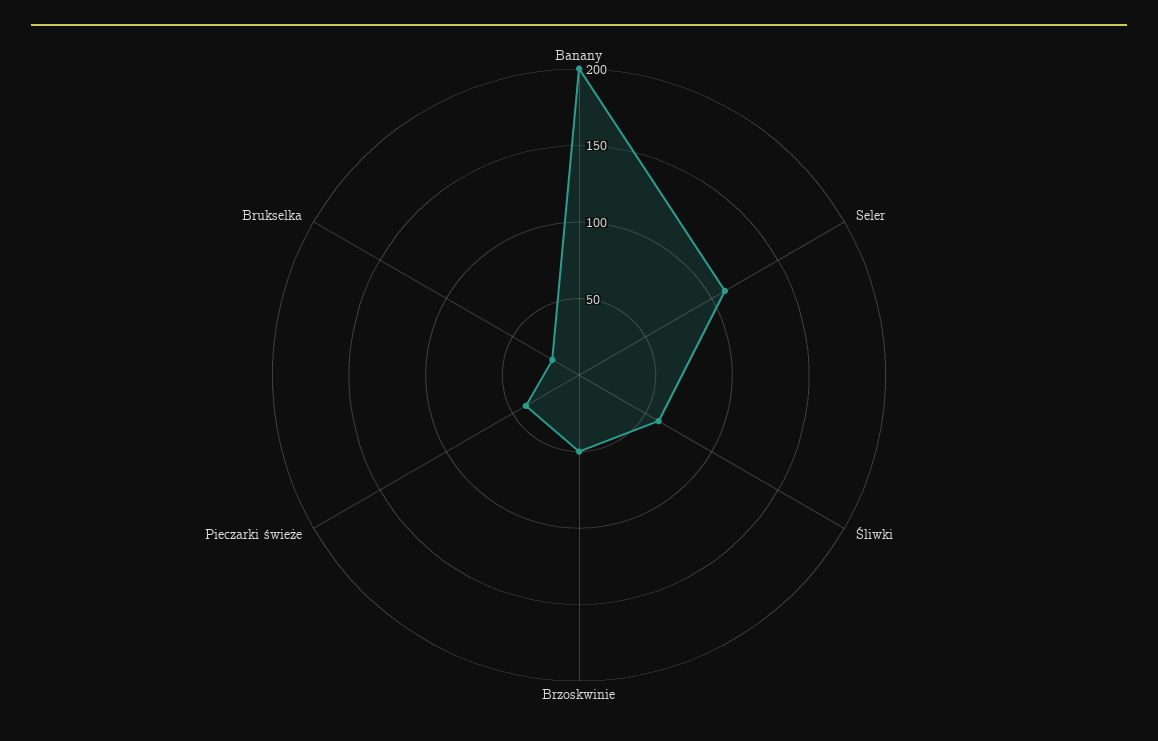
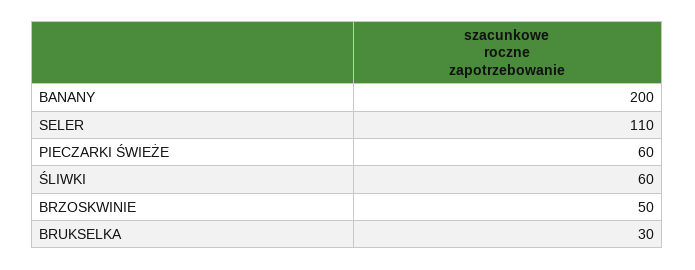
  {
    "Banany": 200,
    "Seler": 110,
    "Śliwki": 60,
    "Brzoskwinie": 50,
-   "Pieczarki świeże": 40,
+   "Pieczarki świeże": 60,
-   "Brukselka": 20
+   "Brukselka": 30
  }

